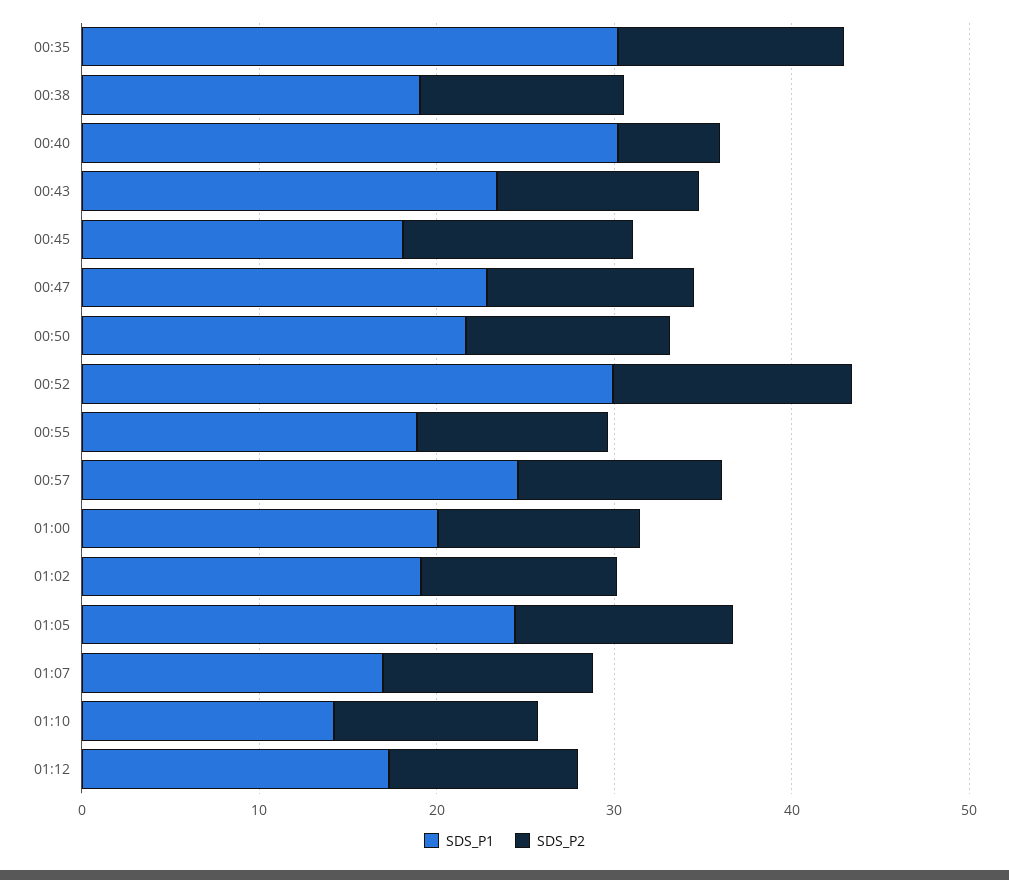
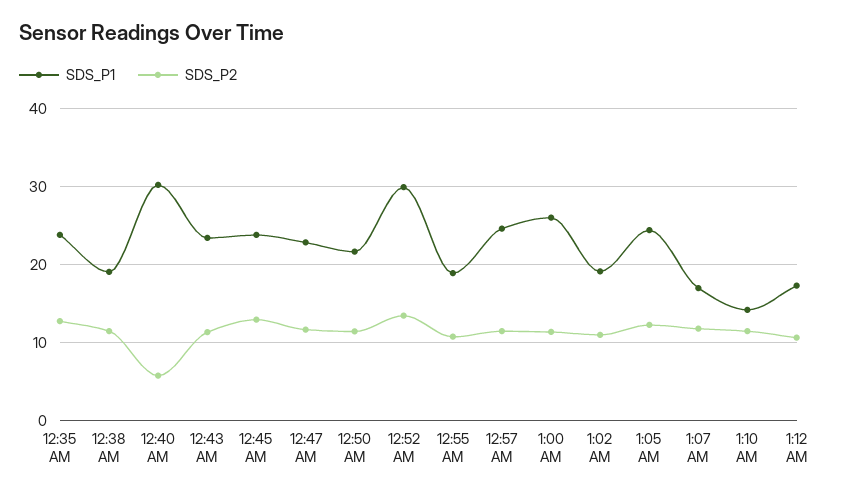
  {
    "SDS_P1": {
-     "00:35": 30,
+     "00:35": 24,
      "00:38": 19,
      "00:40": 30,
      "00:43": 23,
-     "00:45": 18,
+     "00:45": 24,
      "00:47": 23,
      "00:50": 22,
      "00:52": 30,
      "00:55": 19,
      "00:57": 25,
-     "01:00": 20,
+     "01:00": 26,
      "01:02": 19,
      "01:05": 24,
      "01:07": 17,
      "01:10": 14,
      "01:12": 17
    },
    "SDS_P2": {
      "00:35": 13,
      "00:38": 12,
      "00:40": 6,
      "00:43": 11,
      "00:45": 13,
      "00:47": 12,
      "00:50": 11,
      "00:52": 13,
      "00:55": 11,
      "00:57": 11,
      "01:00": 11,
      "01:02": 11,
      "01:05": 12,
      "01:07": 12,
      "01:10": 11,
      "01:12": 11
    }
  }

